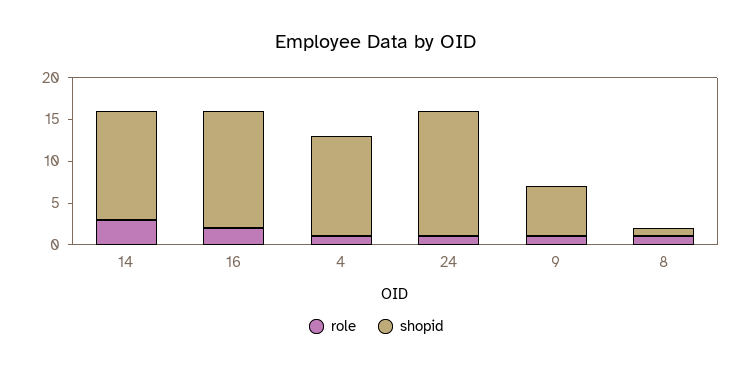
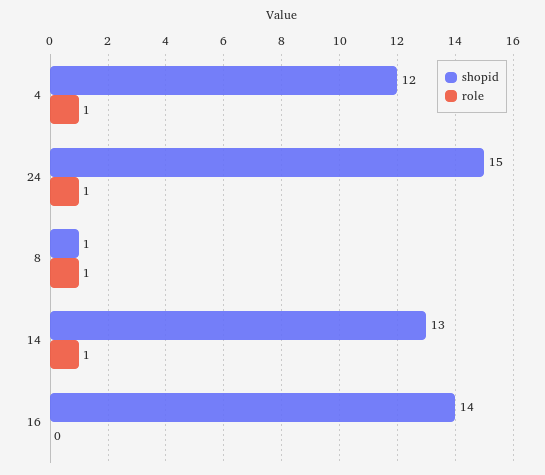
  {
    "role": {
-     "14": 3,
+     "14": 1,
-     "16": 2,
+     "16": 0,
      "4": 1,
      "24": 1,
-     "9": 1,
      "8": 1
    },
    "shopid": {
      "14": 13,
      "16": 14,
      "4": 12,
      "24": 15,
-     "9": 6,
      "8": 1
    }
  }

